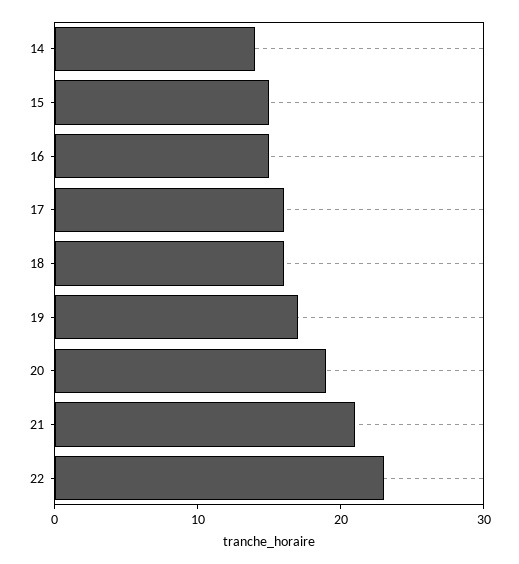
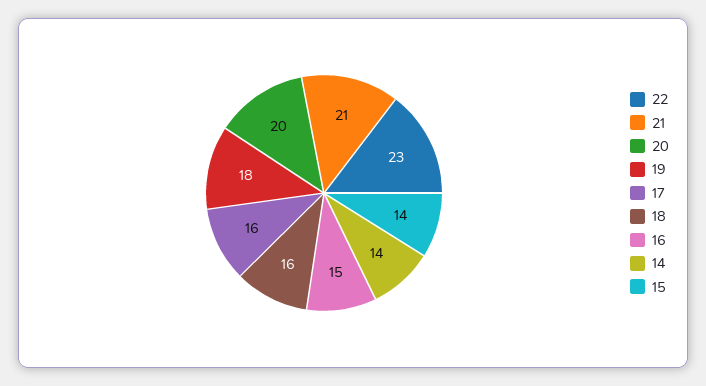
  {
    "14": 14,
-   "15": 15,
+   "15": 14,
    "16": 15,
    "17": 16,
    "18": 16,
-   "19": 17,
+   "19": 18,
-   "20": 19,
+   "20": 20,
    "21": 21,
    "22": 23
  }

